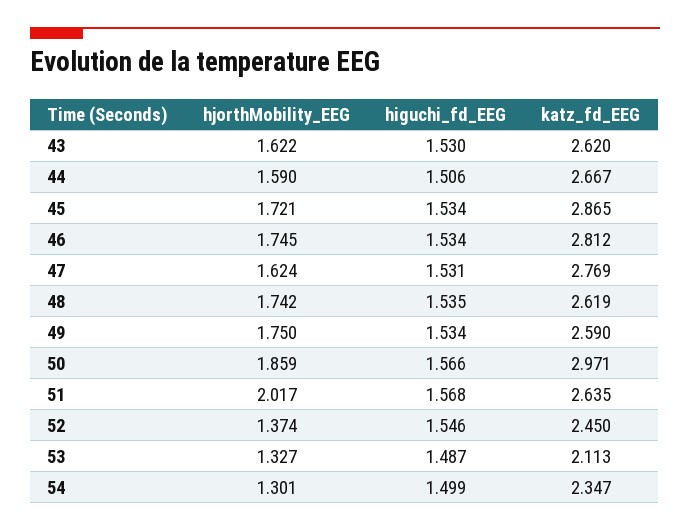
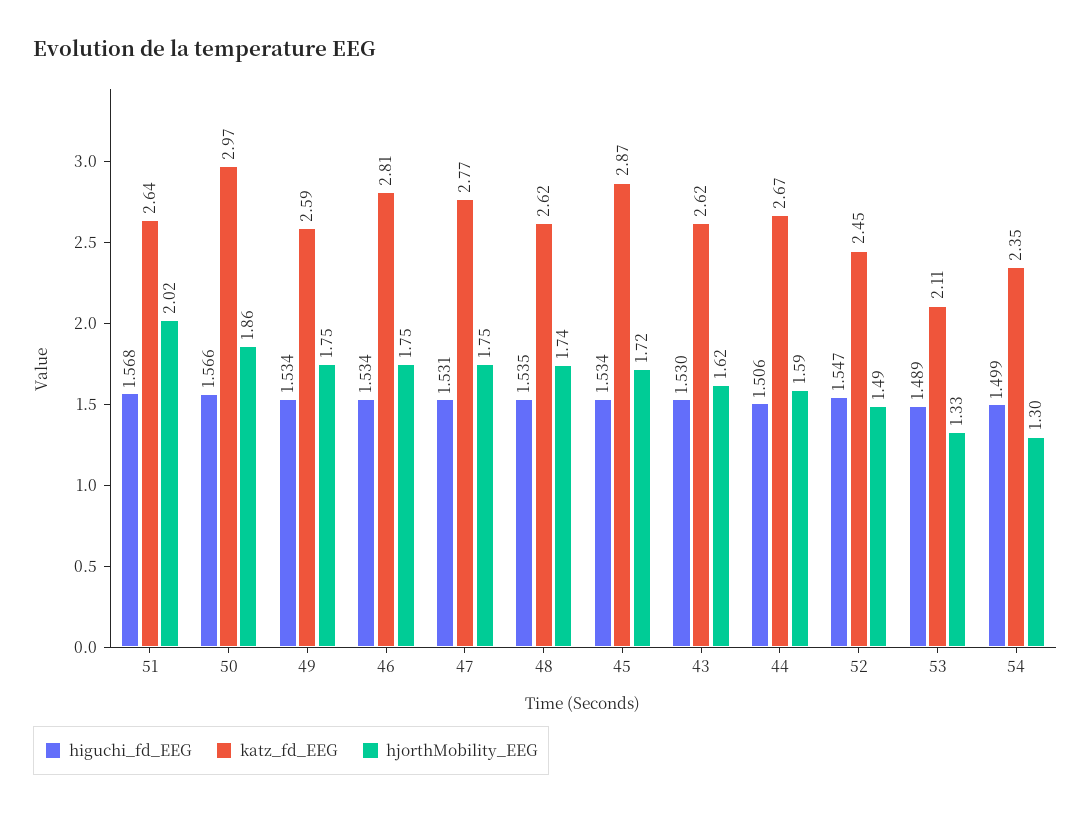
  {
    "hjorthMobility_EEG": {
      "43": 1.622,
      "44": 1.59,
      "45": 1.721,
      "46": 1.745,
-     "47": 1.624,
+     "47": 1.75,
      "48": 1.742,
      "49": 1.75,
      "50": 1.859,
      "51": 2.017,
-     "52": 1.374,
+     "52": 1.49,
      "53": 1.327,
      "54": 1.301
    },
    "higuchi_fd_EEG": {
      "43": 1.53,
      "44": 1.506,
      "45": 1.534,
      "46": 1.534,
      "47": 1.531,
      "48": 1.535,
      "49": 1.534,
      "50": 1.566,
      "51": 1.568,
-     "52": 1.546,
+     "52": 1.547,
-     "53": 1.487,
+     "53": 1.489,
      "54": 1.499
    },
    "katz_fd_EEG": {
      "43": 2.62,
      "44": 2.667,
      "45": 2.865,
      "46": 2.812,
      "47": 2.769,
      "48": 2.619,
      "49": 2.59,
      "50": 2.971,
      "51": 2.635,
      "52": 2.45,
      "53": 2.113,
      "54": 2.347
    }
  }

